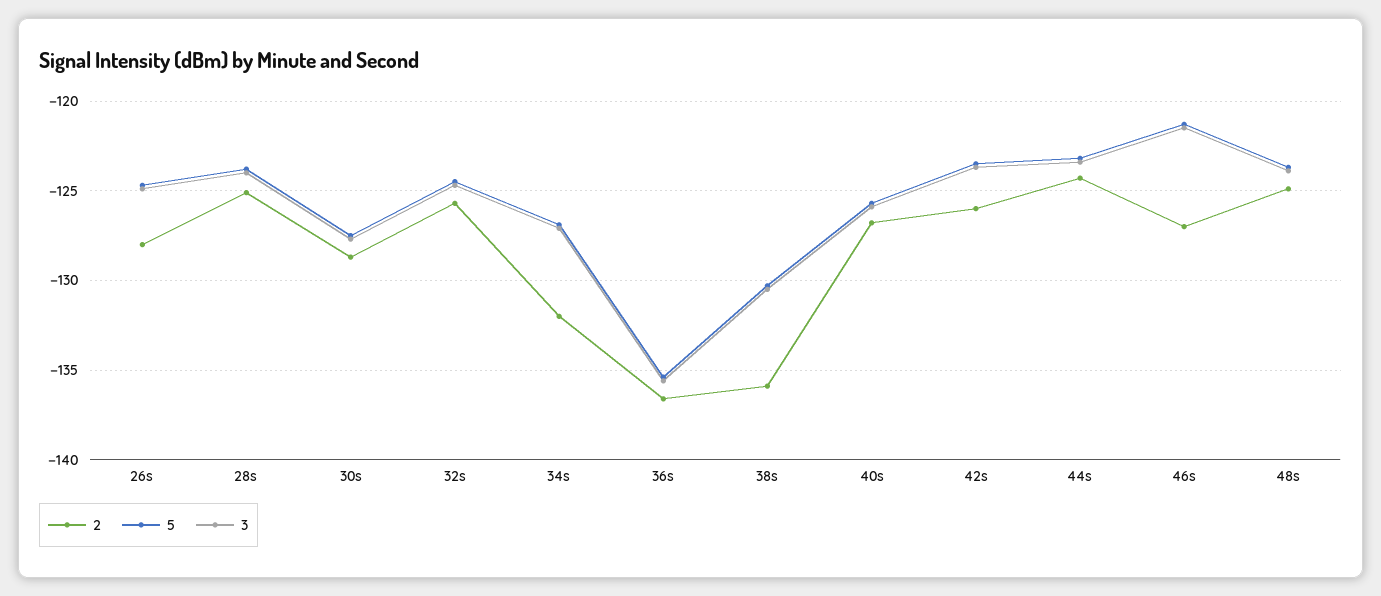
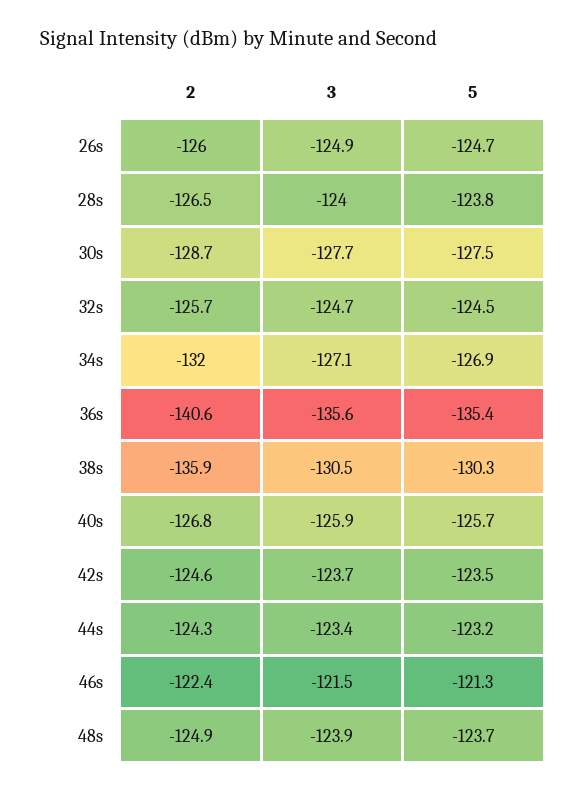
  {
    "2": {
-     "26s": -128,
+     "26s": -126,
-     "28s": -125,
+     "28s": -126.5,
      "30s": -128.7,
      "32s": -125.7,
      "34s": -132,
-     "36s": -136.5,
+     "36s": -140.6,
      "38s": -135.9,
      "40s": -126.8,
-     "42s": -126,
+     "42s": -124.6,
      "44s": -124.3,
-     "46s": -127,
+     "46s": -122.4,
      "48s": -124.9
    },
    "5": {
      "26s": -124.7,
      "28s": -123.8,
      "30s": -127.5,
      "32s": -124.5,
      "34s": -126.9,
      "36s": -135.4,
      "38s": -130.3,
      "40s": -125.7,
      "42s": -123.5,
      "44s": -123.2,
      "46s": -121.3,
      "48s": -123.7
    },
    "3": {
      "26s": -124.9,
      "28s": -124,
      "30s": -127.7,
      "32s": -124.7,
      "34s": -127.1,
      "36s": -135.6,
      "38s": -130.5,
      "40s": -125.9,
      "42s": -123.7,
      "44s": -123.4,
      "46s": -121.5,
      "48s": -123.9
    }
  }

